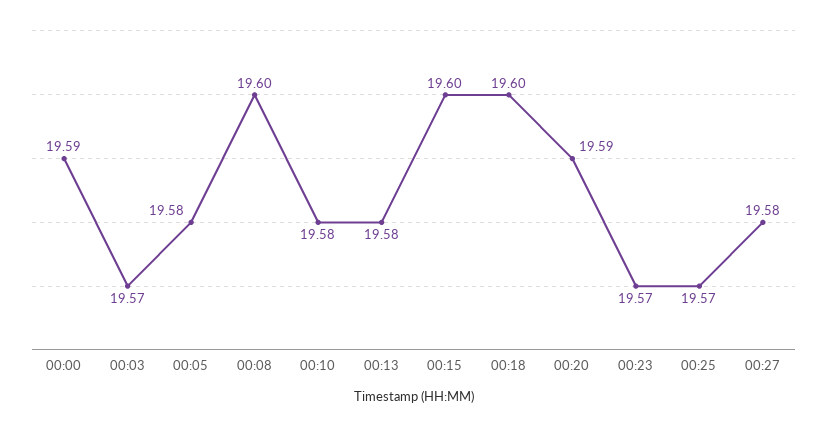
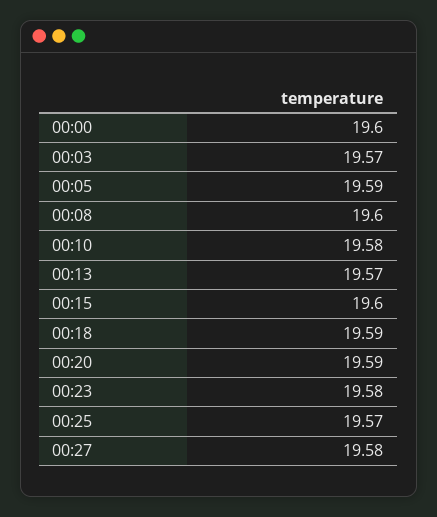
  {
-   "00:00": 19.59,
+   "00:00": 19.6,
    "00:03": 19.57,
-   "00:05": 19.58,
+   "00:05": 19.59,
    "00:08": 19.6,
    "00:10": 19.58,
-   "00:13": 19.58,
+   "00:13": 19.57,
    "00:15": 19.6,
-   "00:18": 19.6,
+   "00:18": 19.59,
    "00:20": 19.59,
-   "00:23": 19.57,
+   "00:23": 19.58,
    "00:25": 19.57,
    "00:27": 19.58
  }

